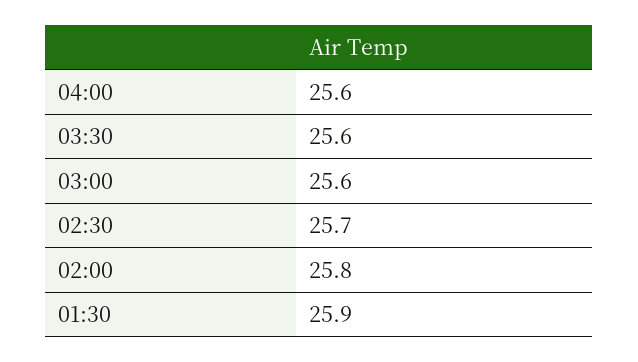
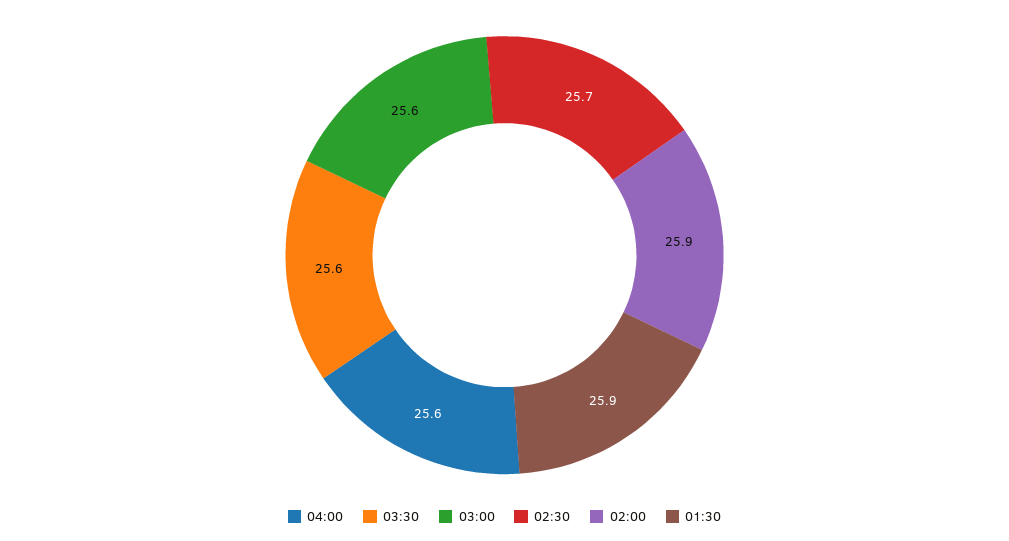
  {
    "04:00": 25.6,
    "03:30": 25.6,
    "03:00": 25.6,
    "02:30": 25.7,
-   "02:00": 25.8,
+   "02:00": 25.9,
    "01:30": 25.9
  }

